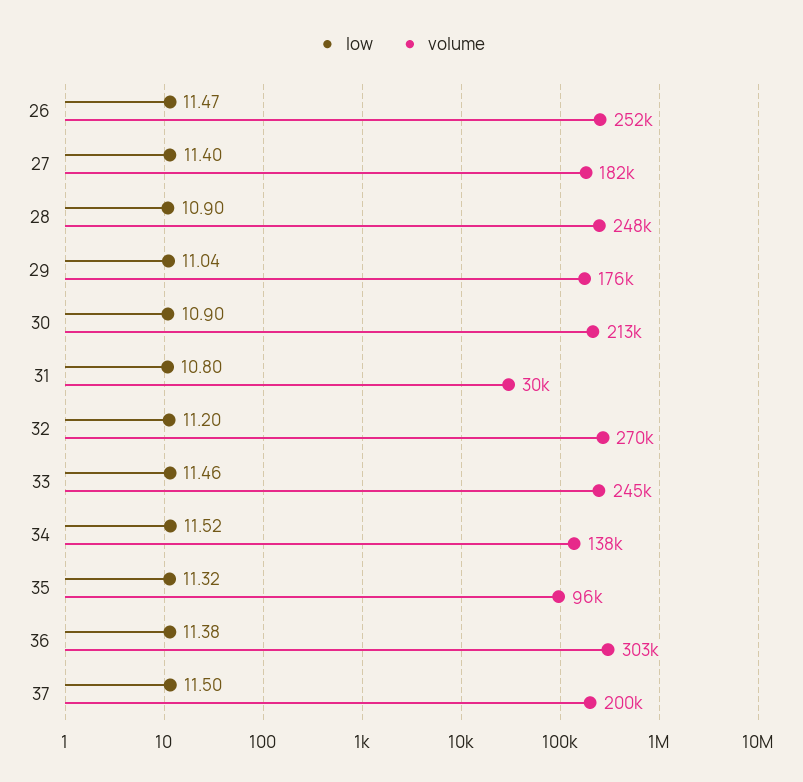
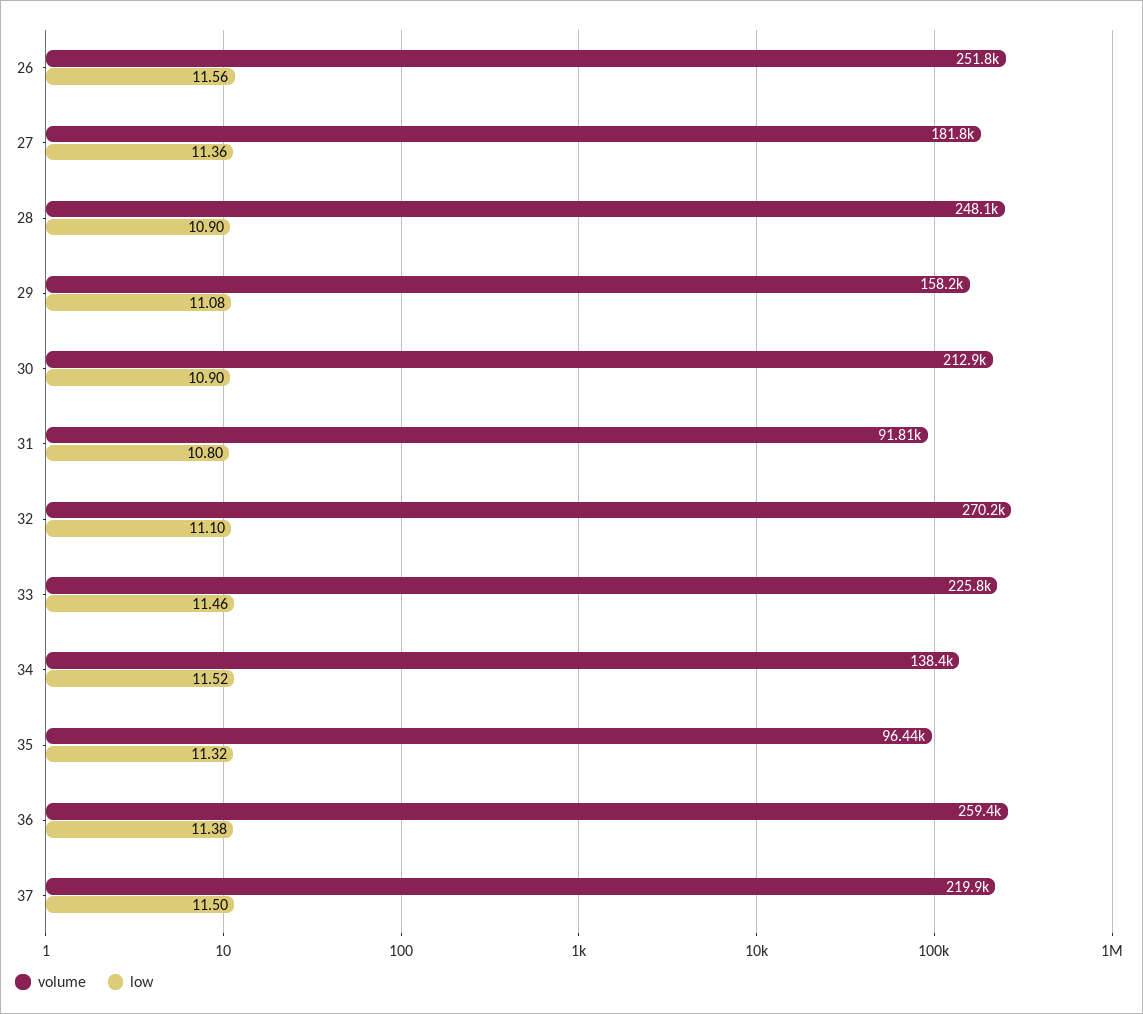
  {
    "low": {
-     "26": 11.47,
+     "26": 11.56,
-     "27": 11.4,
+     "27": 11.36,
      "28": 10.9,
-     "29": 11.04,
+     "29": 11.08,
      "30": 10.9,
      "31": 10.8,
-     "32": 11.2,
+     "32": 11.1,
      "33": 11.46,
      "34": 11.52,
      "35": 11.32,
      "36": 11.38,
      "37": 11.5
    },
    "volume": {
      "26": 251800,
      "27": 181800,
      "28": 248100,
-     "29": 176000,
+     "29": 158200,
      "30": 212900,
-     "31": 30000,
+     "31": 91810,
      "32": 270200,
-     "33": 245000,
+     "33": 225800,
      "34": 138400,
      "35": 96440,
-     "36": 303000,
+     "36": 259400,
-     "37": 200000
+     "37": 219900
    }
  }

